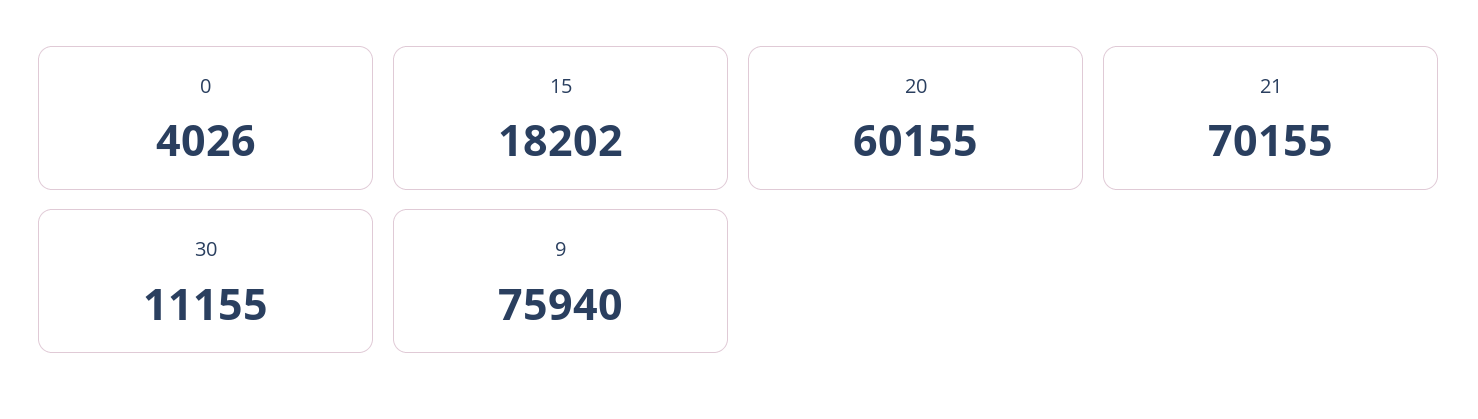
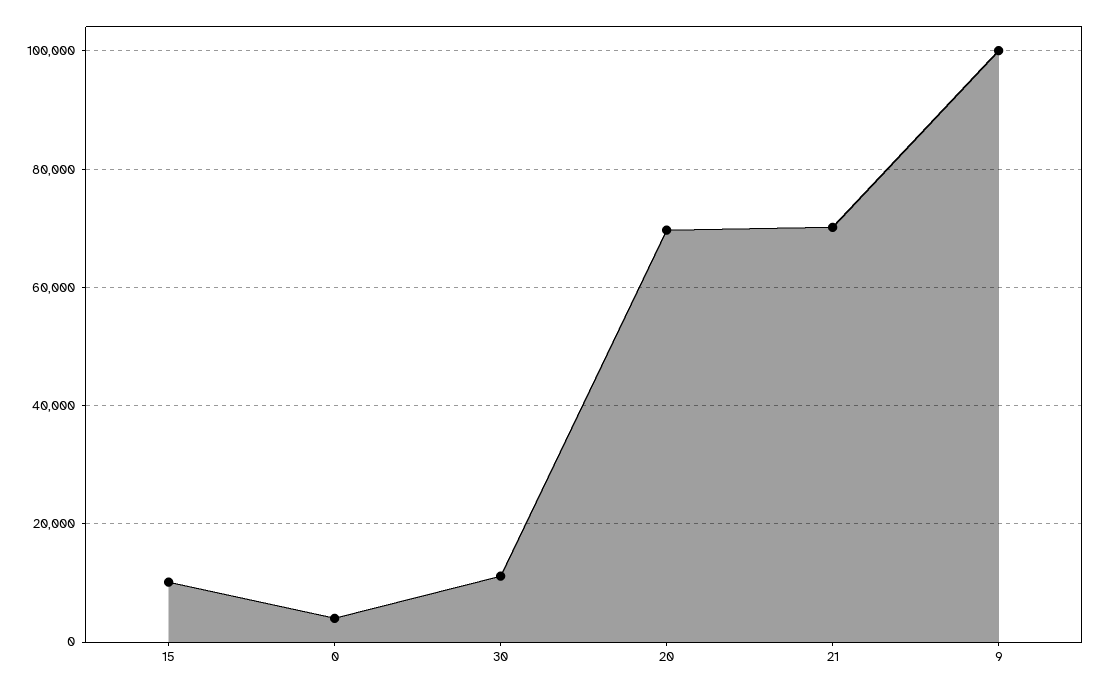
  {
    "0": 4026,
-   "15": 18202,
+   "15": 10000,
-   "20": 60155,
+   "20": 70000,
    "21": 70155,
    "30": 11155,
-   "9": 75940
+   "9": 100000
  }

